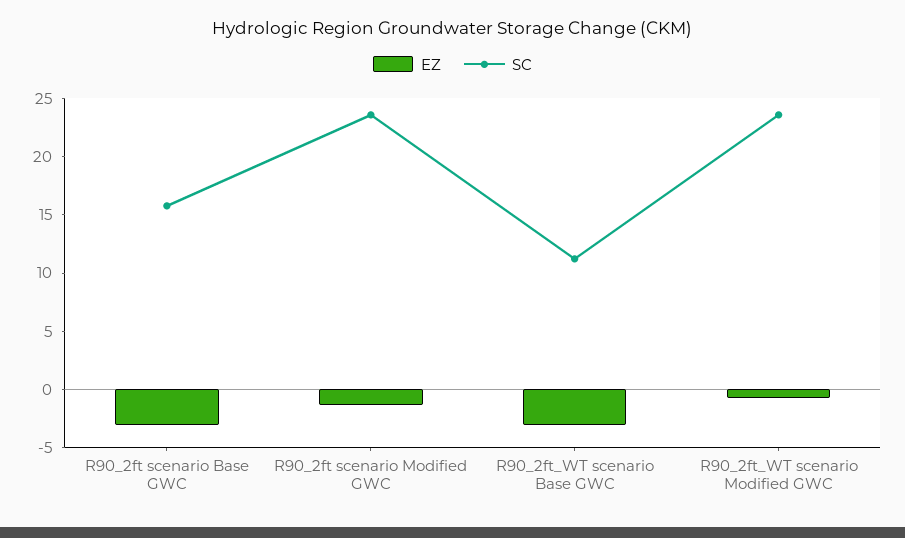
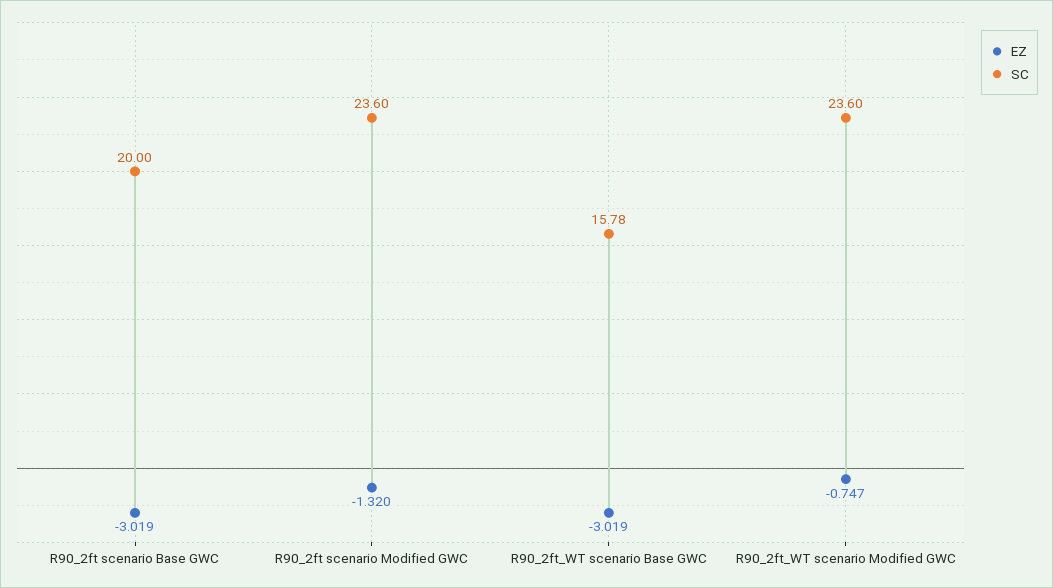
  {
    "EZ": {
      "R90_2ft scenario Base GWC": -3.019,
      "R90_2ft scenario Modified GWC": -1.32,
      "R90_2ft_WT scenario Base GWC": -3.019,
      "R90_2ft_WT scenario Modified GWC": -0.747
    },
    "SC": {
-     "R90_2ft scenario Base GWC": 16,
+     "R90_2ft scenario Base GWC": 20,
      "R90_2ft scenario Modified GWC": 23.6,
-     "R90_2ft_WT scenario Base GWC": 11,
+     "R90_2ft_WT scenario Base GWC": 15.78,
      "R90_2ft_WT scenario Modified GWC": 23.6
    }
  }

